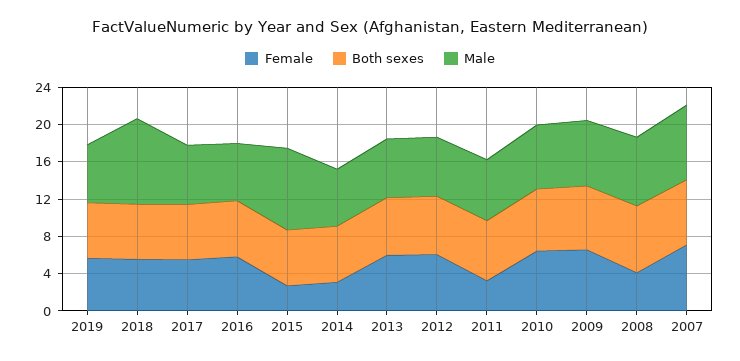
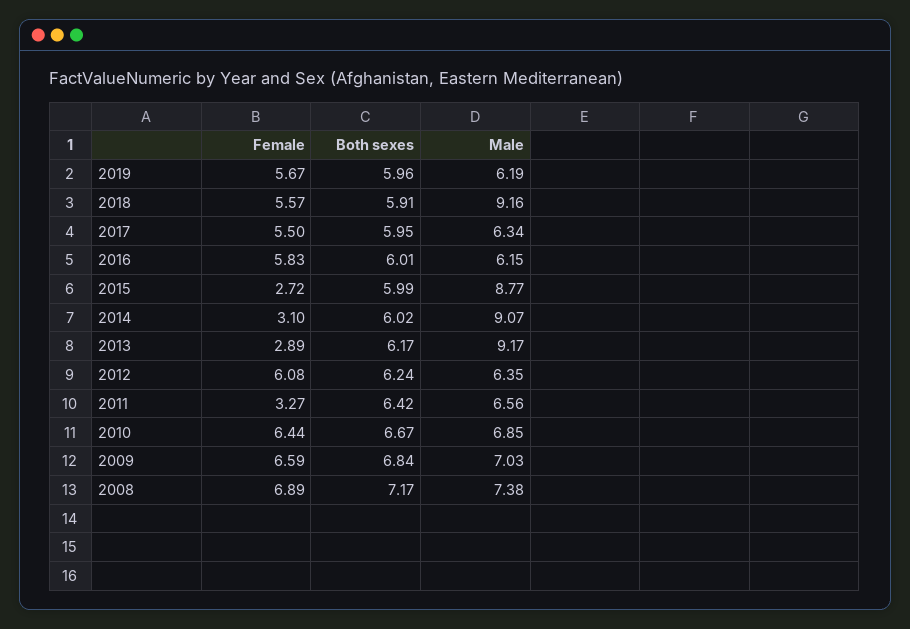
  {
    "Female": {
      "2019": 5.67,
      "2018": 5.57,
      "2017": 5.5,
      "2016": 5.83,
      "2015": 2.72,
      "2014": 3.1,
-     "2013": 6,
+     "2013": 2.89,
      "2012": 6.08,
      "2011": 3.27,
      "2010": 6.44,
      "2009": 6.59,
-     "2008": 4,
+     "2008": 6.89
-     "2007": 7
    },
    "Both sexes": {
      "2019": 5.96,
      "2018": 5.91,
      "2017": 5.95,
      "2016": 6.01,
      "2015": 5.99,
      "2014": 6.02,
      "2013": 6.17,
      "2012": 6.24,
      "2011": 6.42,
      "2010": 6.67,
      "2009": 6.84,
-     "2008": 7.17,
+     "2008": 7.17
-     "2007": 7
    },
    "Male": {
      "2019": 6.19,
      "2018": 9.16,
      "2017": 6.34,
      "2016": 6.15,
      "2015": 8.77,
-     "2014": 6,
+     "2014": 9.07,
-     "2013": 6,
+     "2013": 9.17,
      "2012": 6.35,
      "2011": 6.56,
      "2010": 6.85,
      "2009": 7.03,
-     "2008": 7.38,
+     "2008": 7.38
-     "2007": 8
    }
  }

